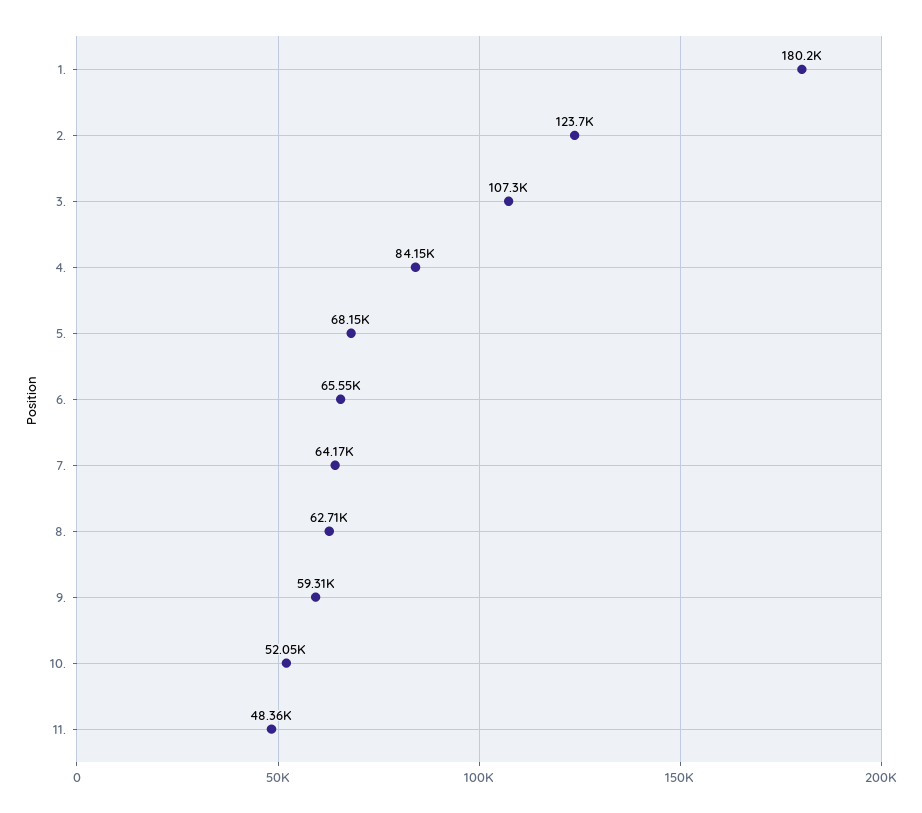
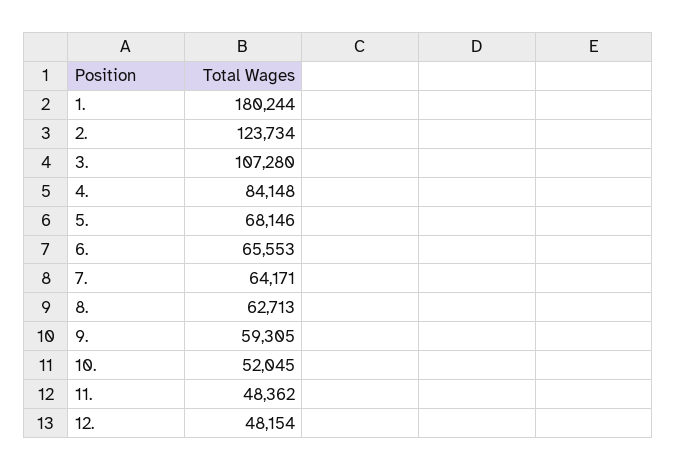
  {
    "1.": 180244,
    "2.": 123734,
    "3.": 107280,
    "4.": 84148,
    "5.": 68146,
    "6.": 65553,
    "7.": 64171,
    "8.": 62713,
    "9.": 59305,
    "10.": 52045,
-   "11.": 48362
+   "11.": 48362,
+   "12.": 48154
  }

